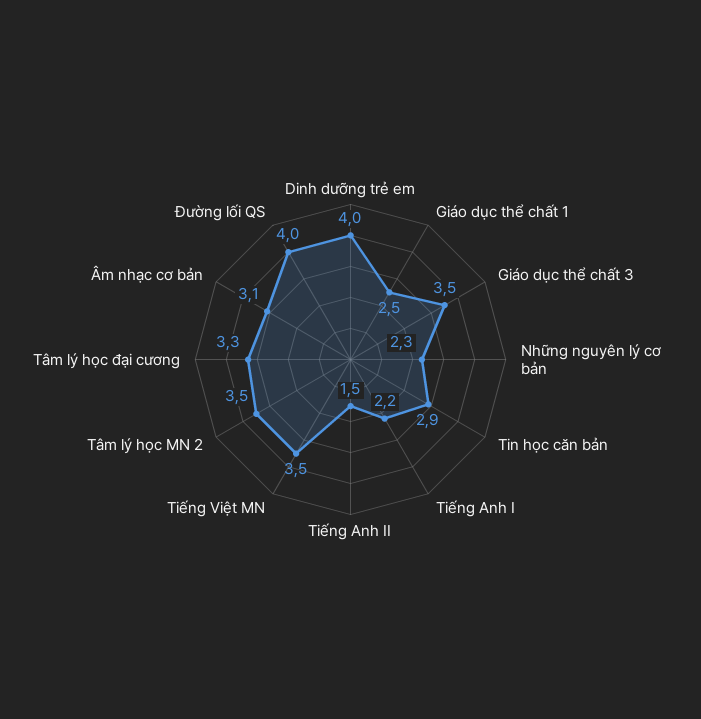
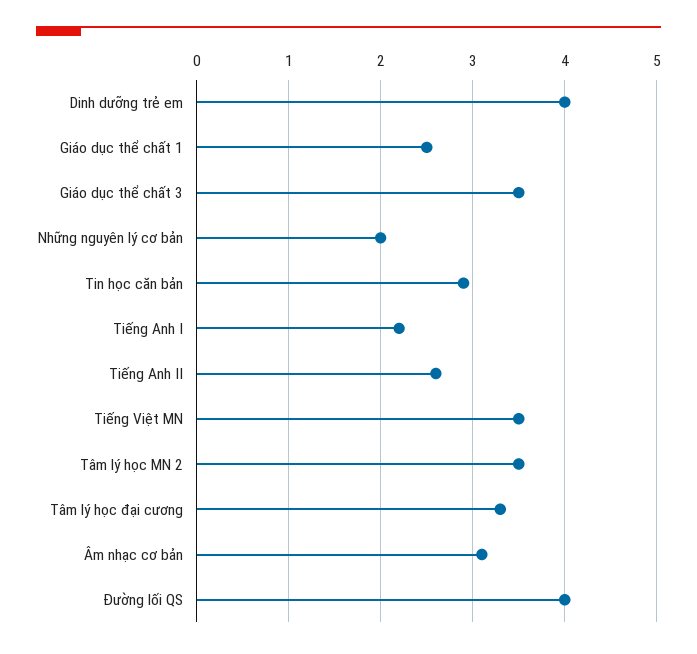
  {
    "Dinh dưỡng trẻ em": 4,
    "Giáo dục thể chất 1": 2.5,
    "Giáo dục thể chất 3": 3.5,
-   "Những nguyên lý cơ bản": 2.3,
+   "Những nguyên lý cơ bản": 2,
    "Tin học căn bản": 2.9,
    "Tiếng Anh I": 2.2,
-   "Tiếng Anh II": 1.5,
+   "Tiếng Anh II": 2.6,
    "Tiếng Việt MN": 3.5,
    "Tâm lý học MN 2": 3.5,
    "Tâm lý học đại cương": 3.3,
    "Âm nhạc cơ bản": 3.1,
    "Đường lối QS": 4
  }

